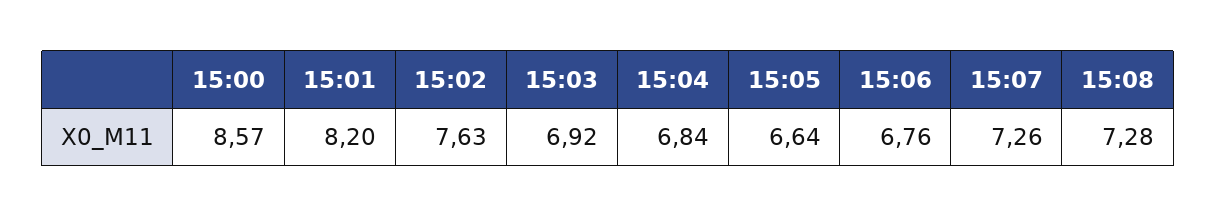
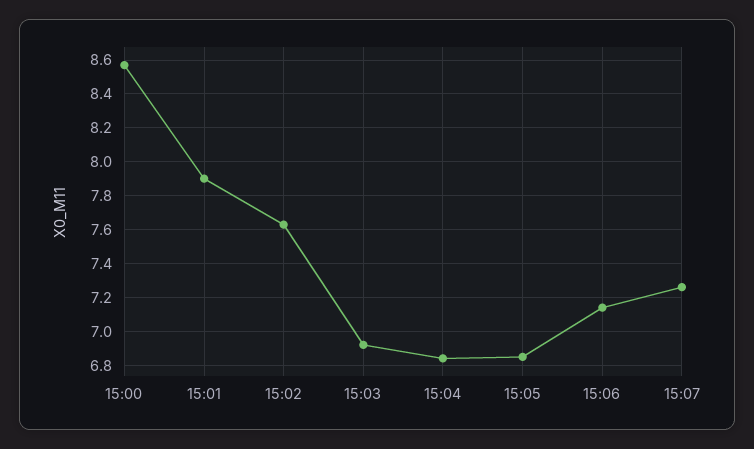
  {
    "15:00": 8.57,
-   "15:01": 8.2,
+   "15:01": 7.9,
    "15:02": 7.63,
    "15:03": 6.92,
    "15:04": 6.84,
-   "15:05": 6.64,
+   "15:05": 6.85,
-   "15:06": 6.76,
+   "15:06": 7.15,
-   "15:07": 7.26,
+   "15:07": 7.26
-   "15:08": 7.28
  }

